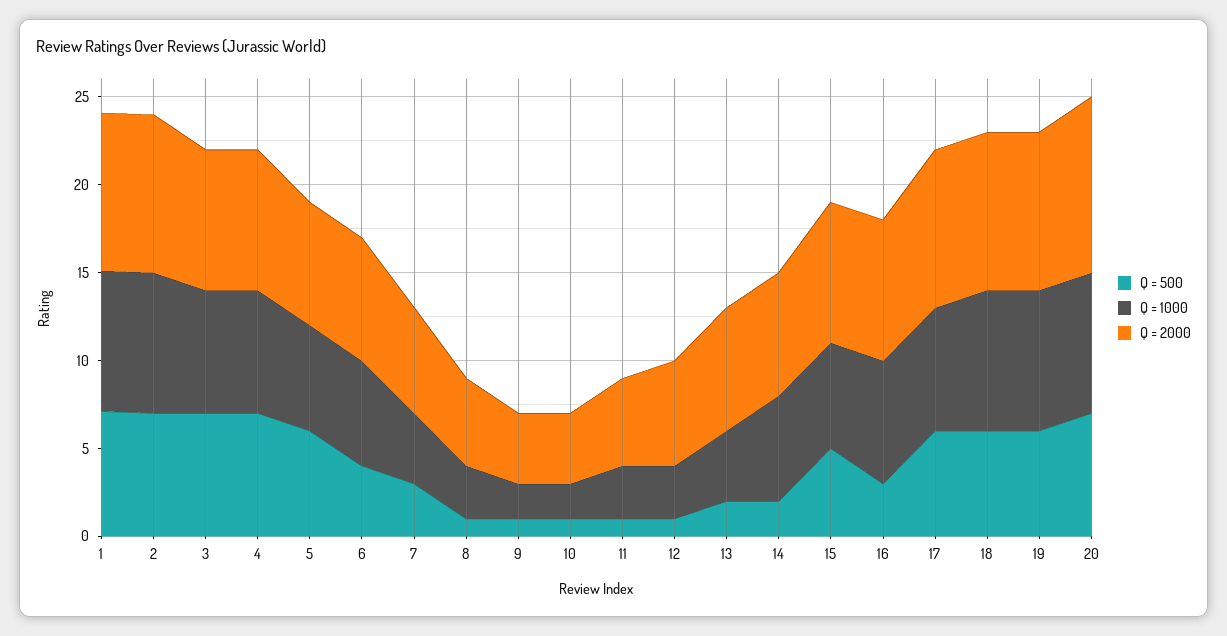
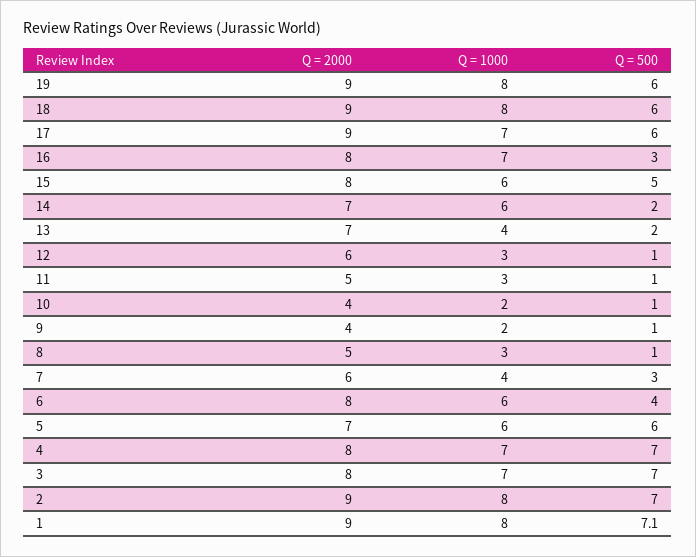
  {
    "Q = 500": {
      "1": 7.1,
      "2": 7,
      "3": 7,
      "4": 7,
      "5": 6,
      "6": 4,
      "7": 3,
      "8": 1,
      "9": 1,
      "10": 1,
      "11": 1,
      "12": 1,
      "13": 2,
      "14": 2,
      "15": 5,
      "16": 3,
      "17": 6,
      "18": 6,
-     "19": 6,
+     "19": 6
-     "20": 7
    },
    "Q = 1000": {
      "1": 8,
      "2": 8,
      "3": 7,
      "4": 7,
      "5": 6,
      "6": 6,
      "7": 4,
      "8": 3,
      "9": 2,
      "10": 2,
      "11": 3,
      "12": 3,
      "13": 4,
      "14": 6,
      "15": 6,
      "16": 7,
      "17": 7,
      "18": 8,
-     "19": 8,
+     "19": 8
-     "20": 8
    },
    "Q = 2000": {
      "1": 9,
      "2": 9,
      "3": 8,
      "4": 8,
      "5": 7,
-     "6": 7,
+     "6": 8,
      "7": 6,
      "8": 5,
      "9": 4,
      "10": 4,
      "11": 5,
      "12": 6,
      "13": 7,
      "14": 7,
      "15": 8,
      "16": 8,
      "17": 9,
      "18": 9,
-     "19": 9,
+     "19": 9
-     "20": 10
    }
  }

